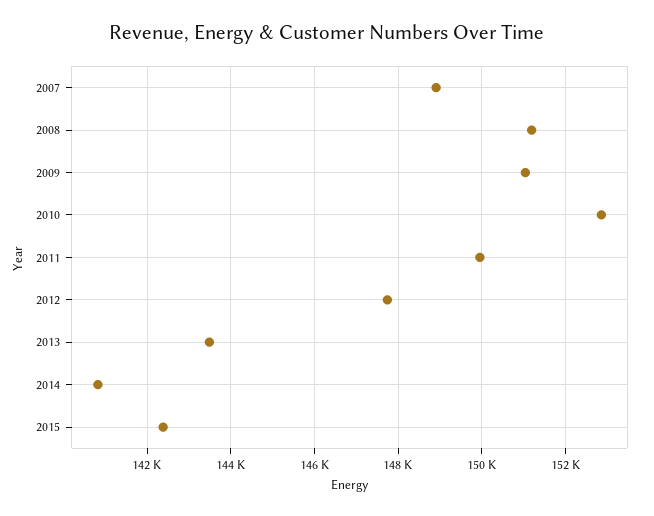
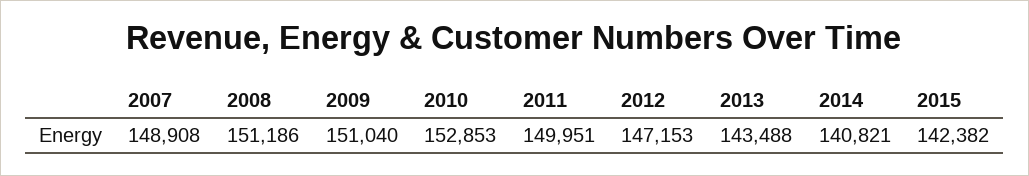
  {
    "2007": 148908,
    "2008": 151186,
    "2009": 151040,
    "2010": 152853,
    "2011": 149951,
-   "2012": 147800,
+   "2012": 147153,
    "2013": 143488,
    "2014": 140821,
    "2015": 142382
  }

